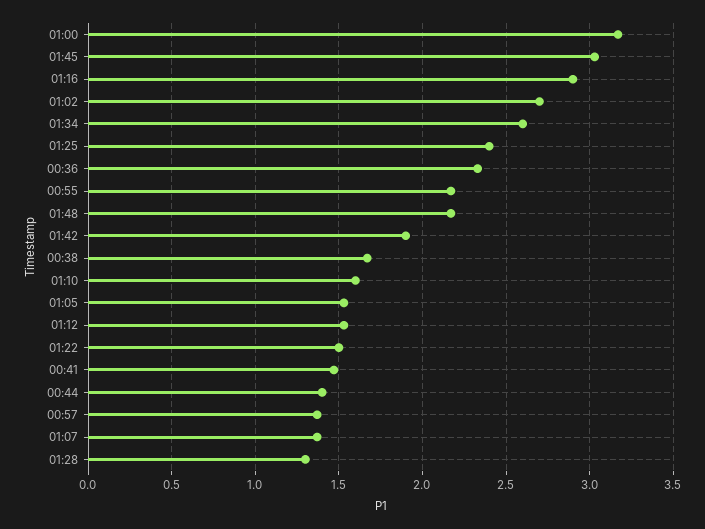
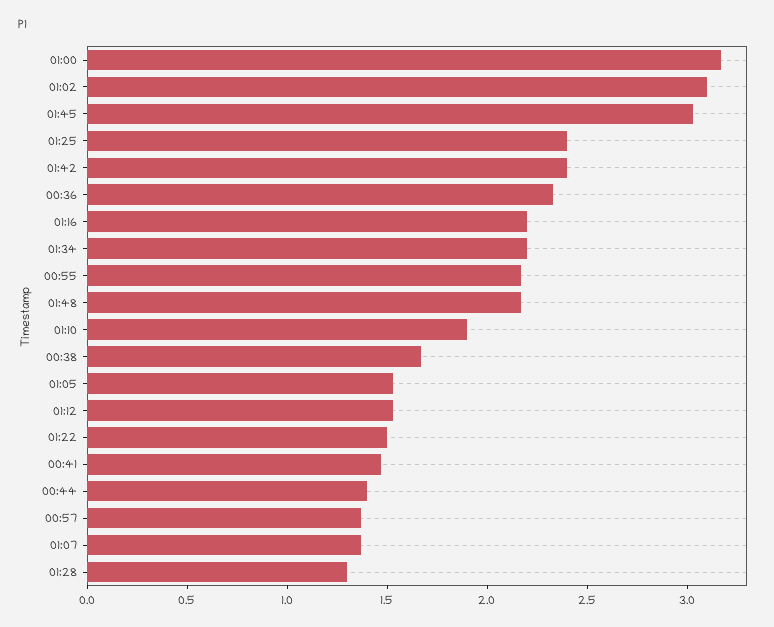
  {
    "01:00": 3.15,
    "01:45": 3.05,
-   "01:16": 2.9,
+   "01:16": 2.2,
-   "01:02": 2.7,
+   "01:02": 3.1,
-   "01:34": 2.6,
+   "01:34": 2.2,
    "01:25": 2.4,
    "00:36": 2.35,
    "00:55": 2.15,
    "01:48": 2.15,
-   "01:42": 1.9,
+   "01:42": 2.4,
    "00:38": 1.65,
-   "01:10": 1.6,
+   "01:10": 1.9,
    "01:05": 1.55,
    "01:12": 1.55,
    "01:22": 1.5,
    "00:41": 1.45,
    "00:44": 1.4,
    "00:57": 1.35,
    "01:07": 1.35,
    "01:28": 1.3
  }

